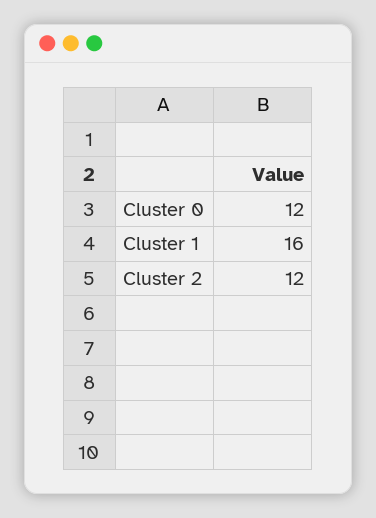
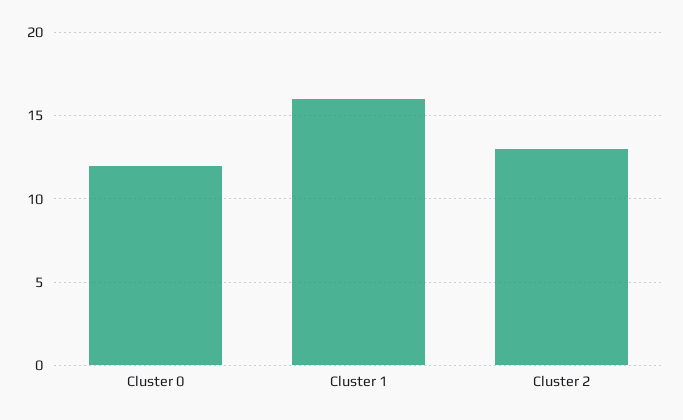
  {
    "Cluster 0": 12,
    "Cluster 1": 16,
-   "Cluster 2": 12
+   "Cluster 2": 13
  }

